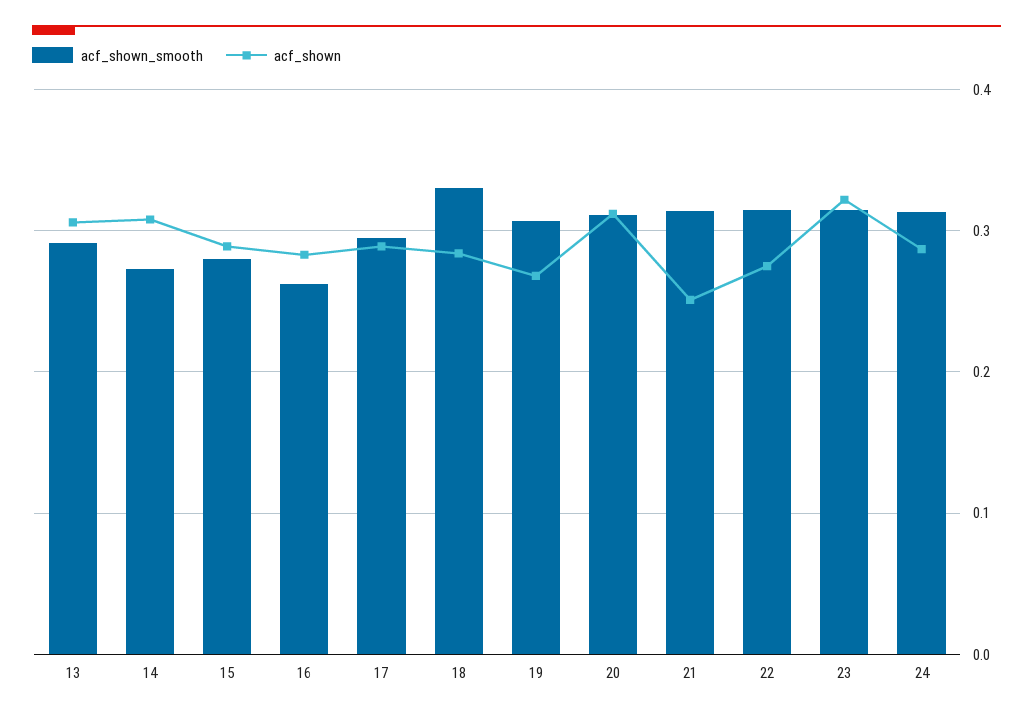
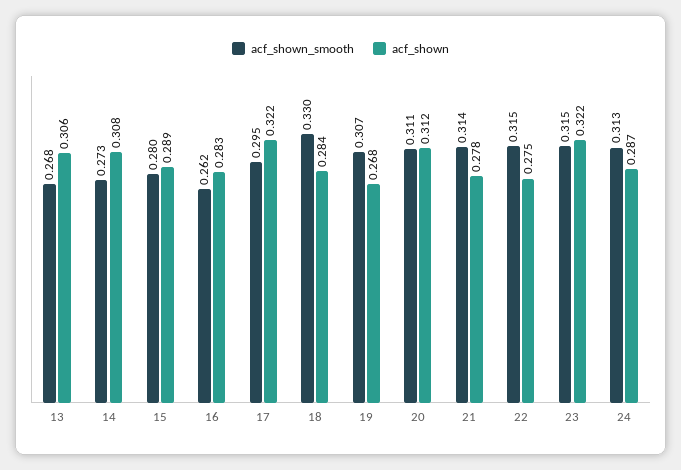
  {
    "acf_shown_smooth": {
-     "13": 0.29,
+     "13": 0.268,
      "14": 0.273,
      "15": 0.28,
      "16": 0.262,
      "17": 0.295,
      "18": 0.33,
      "19": 0.307,
      "20": 0.311,
      "21": 0.314,
      "22": 0.315,
      "23": 0.315,
      "24": 0.313
    },
    "acf_shown": {
      "13": 0.306,
      "14": 0.308,
      "15": 0.289,
      "16": 0.283,
-     "17": 0.29,
+     "17": 0.322,
      "18": 0.284,
      "19": 0.268,
      "20": 0.312,
-     "21": 0.25,
+     "21": 0.278,
      "22": 0.275,
      "23": 0.322,
      "24": 0.287
    }
  }

